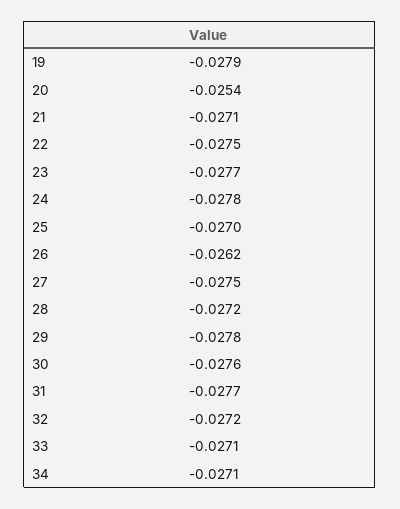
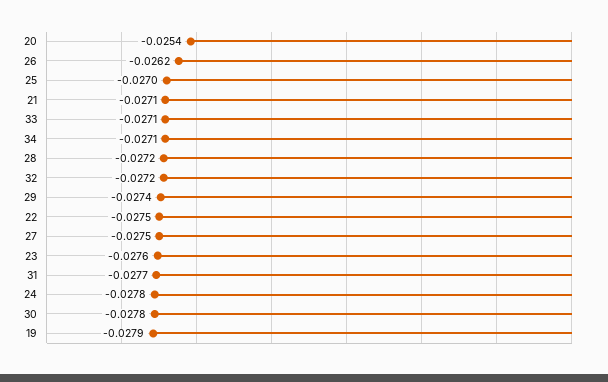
  {
    "19": -0.0279,
    "20": -0.0254,
    "21": -0.0271,
    "22": -0.0275,
-   "23": -0.0277,
+   "23": -0.0276,
    "24": -0.0278,
    "25": -0.027,
    "26": -0.0262,
    "27": -0.0275,
    "28": -0.0272,
-   "29": -0.0278,
+   "29": -0.0274,
-   "30": -0.0276,
+   "30": -0.0278,
    "31": -0.0277,
    "32": -0.0272,
    "33": -0.0271,
    "34": -0.0271
  }

